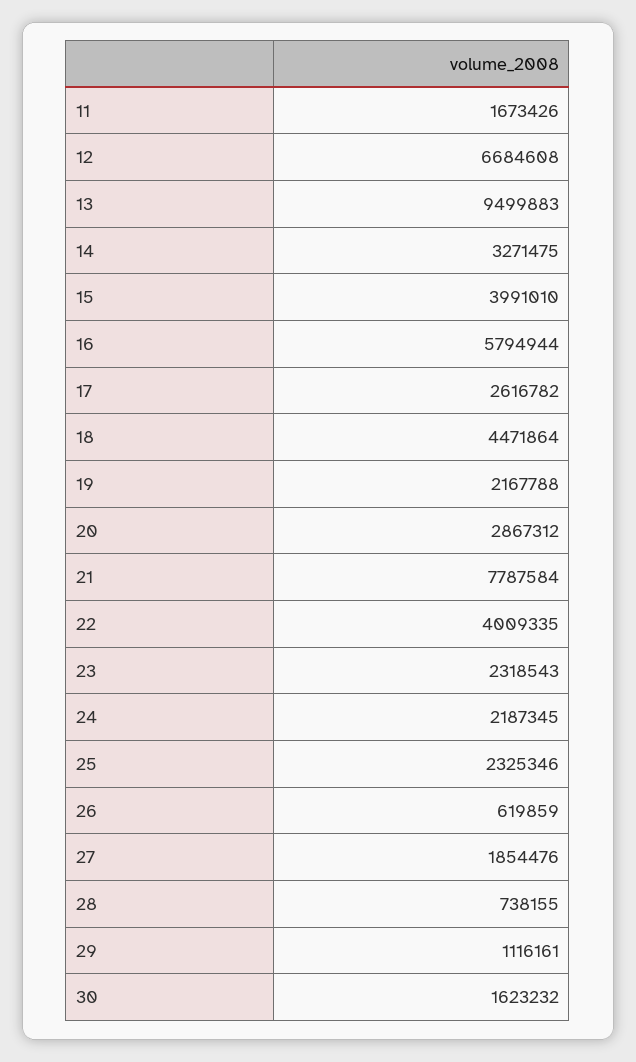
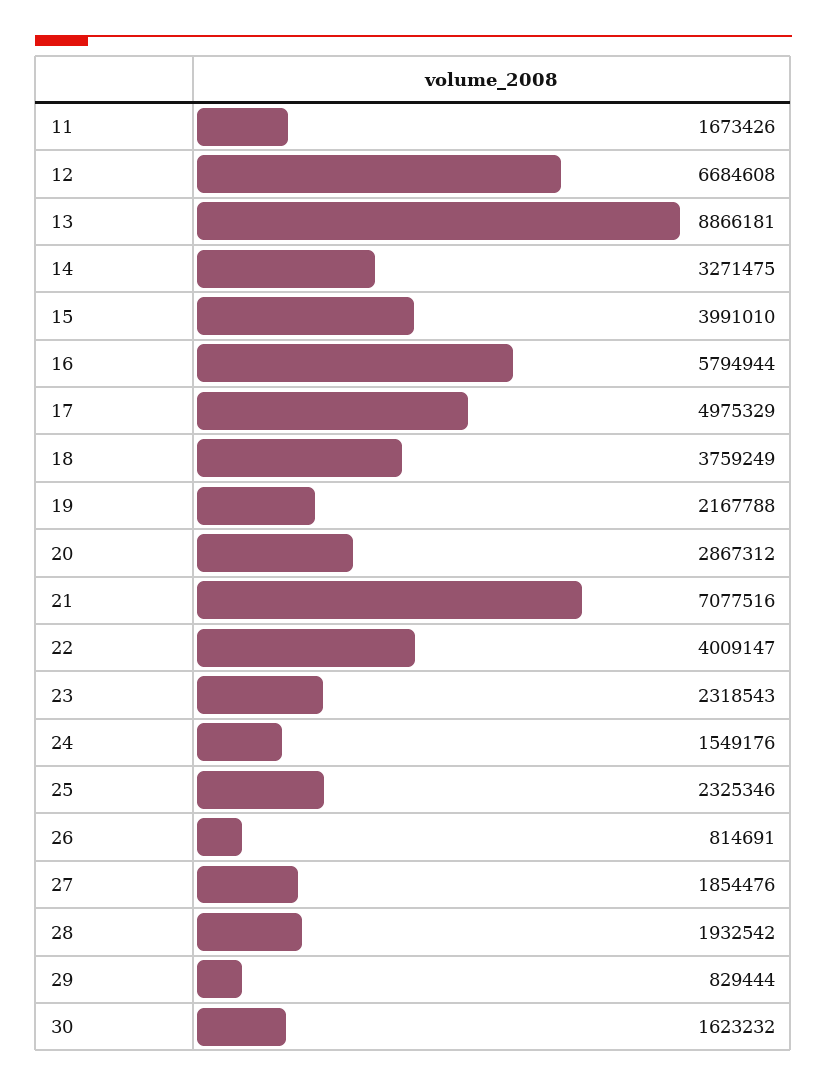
  {
    "11": 1673426,
    "12": 6684608,
-   "13": 9499883,
+   "13": 8866181,
    "14": 3271475,
    "15": 3991010,
    "16": 5794944,
-   "17": 2616782,
+   "17": 4975329,
-   "18": 4471864,
+   "18": 3759249,
    "19": 2167788,
    "20": 2867312,
-   "21": 7787584,
+   "21": 7077516,
-   "22": 4009335,
+   "22": 4009147,
    "23": 2318543,
-   "24": 2187345,
+   "24": 1549176,
    "25": 2325346,
-   "26": 619859,
+   "26": 814691,
    "27": 1854476,
-   "28": 738155,
+   "28": 1932542,
-   "29": 1116161,
+   "29": 829444,
    "30": 1623232
  }

